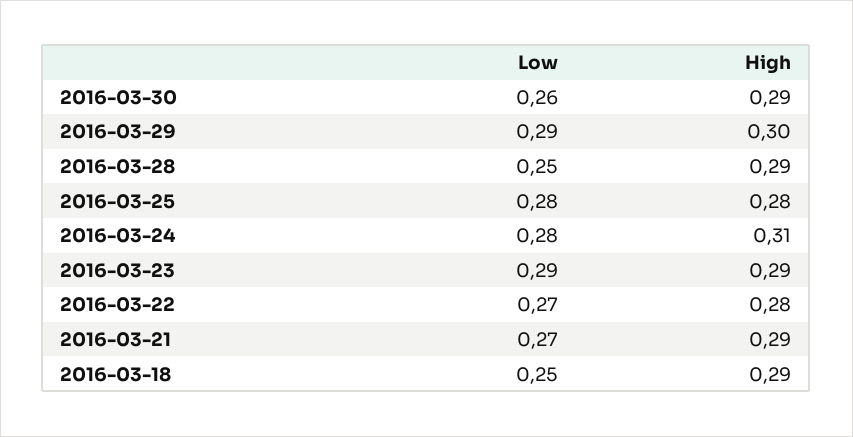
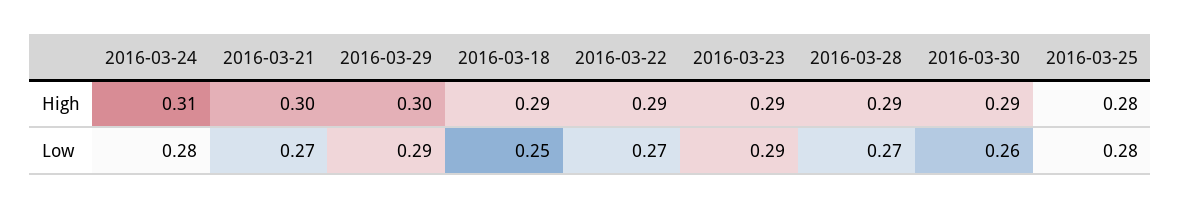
  {
    "Low": {
      "2016-03-30": 0.26,
      "2016-03-29": 0.29,
-     "2016-03-28": 0.25,
+     "2016-03-28": 0.27,
      "2016-03-25": 0.28,
      "2016-03-24": 0.28,
      "2016-03-23": 0.29,
      "2016-03-22": 0.27,
      "2016-03-21": 0.27,
      "2016-03-18": 0.25
    },
    "High": {
      "2016-03-30": 0.29,
      "2016-03-29": 0.3,
      "2016-03-28": 0.29,
      "2016-03-25": 0.28,
      "2016-03-24": 0.31,
      "2016-03-23": 0.29,
-     "2016-03-22": 0.28,
+     "2016-03-22": 0.29,
-     "2016-03-21": 0.29,
+     "2016-03-21": 0.3,
      "2016-03-18": 0.29
    }
  }

